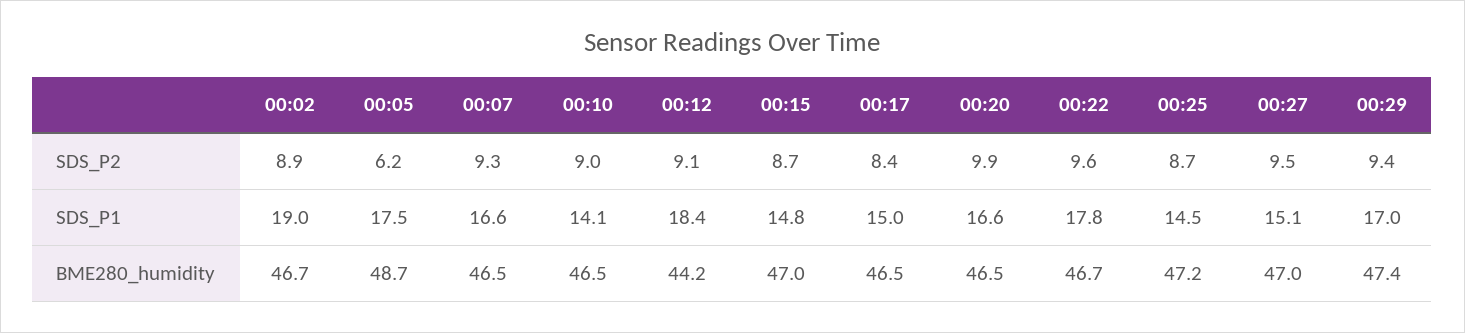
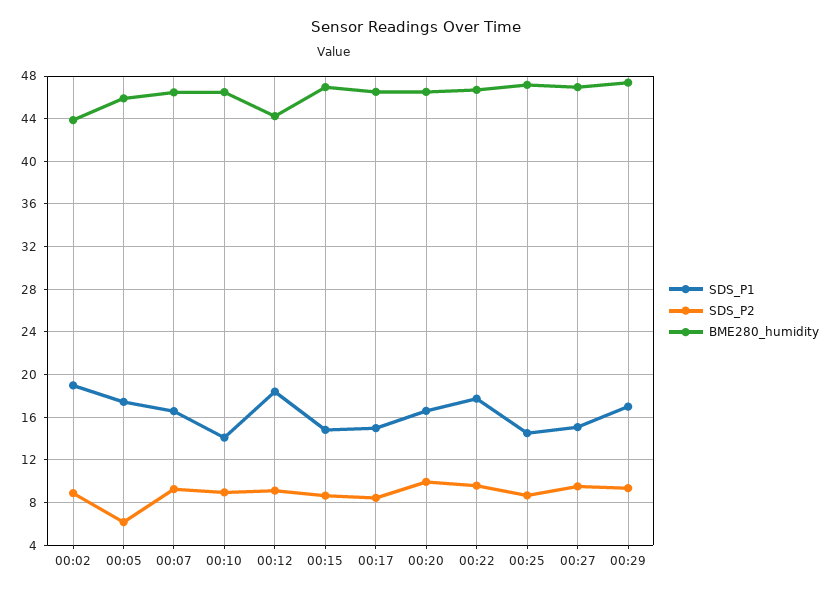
  {
    "SDS_P2": {
      "00:02": 8.9,
      "00:05": 6.2,
      "00:07": 9.3,
      "00:10": 9,
      "00:12": 9.1,
      "00:15": 8.7,
      "00:17": 8.4,
      "00:20": 9.9,
      "00:22": 9.6,
      "00:25": 8.7,
      "00:27": 9.5,
      "00:29": 9.4
    },
    "SDS_P1": {
      "00:02": 19,
      "00:05": 17.5,
      "00:07": 16.6,
      "00:10": 14.1,
      "00:12": 18.4,
      "00:15": 14.8,
      "00:17": 15,
      "00:20": 16.6,
      "00:22": 17.8,
      "00:25": 14.5,
      "00:27": 15.1,
      "00:29": 17
    },
    "BME280_humidity": {
-     "00:02": 46.7,
+     "00:02": 44,
-     "00:05": 48.7,
+     "00:05": 46,
      "00:07": 46.5,
      "00:10": 46.5,
      "00:12": 44.2,
      "00:15": 47,
      "00:17": 46.5,
      "00:20": 46.5,
      "00:22": 46.7,
      "00:25": 47.2,
      "00:27": 47,
      "00:29": 47.4
    }
  }

